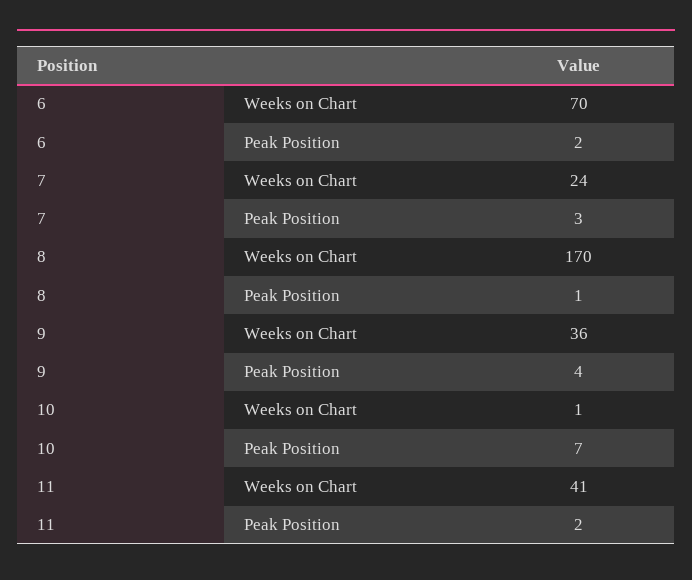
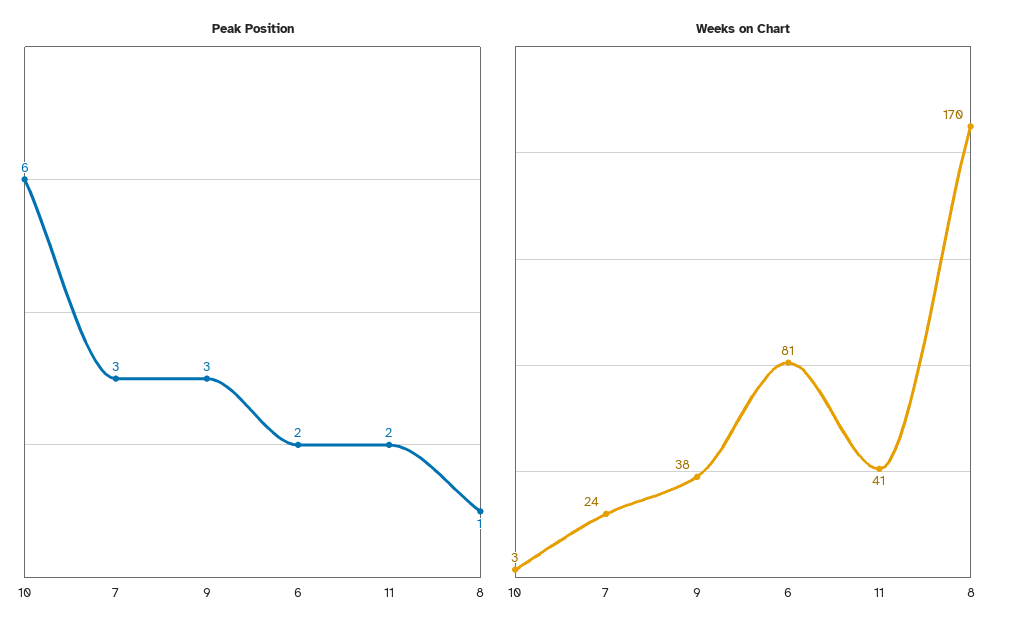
  {
    "Weeks on Chart": {
-     "6": 70,
+     "6": 81,
      "7": 24,
      "8": 170,
-     "9": 36,
+     "9": 38,
-     "10": 1,
+     "10": 3,
      "11": 41
    },
    "Peak Position": {
      "6": 2,
      "7": 3,
      "8": 1,
-     "9": 4,
+     "9": 3,
-     "10": 7,
+     "10": 6,
      "11": 2
    }
  }

